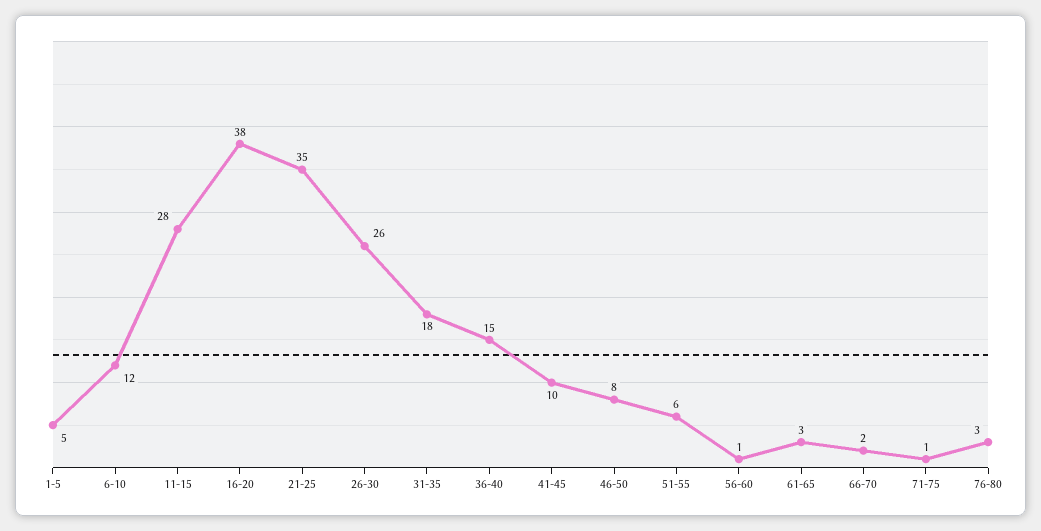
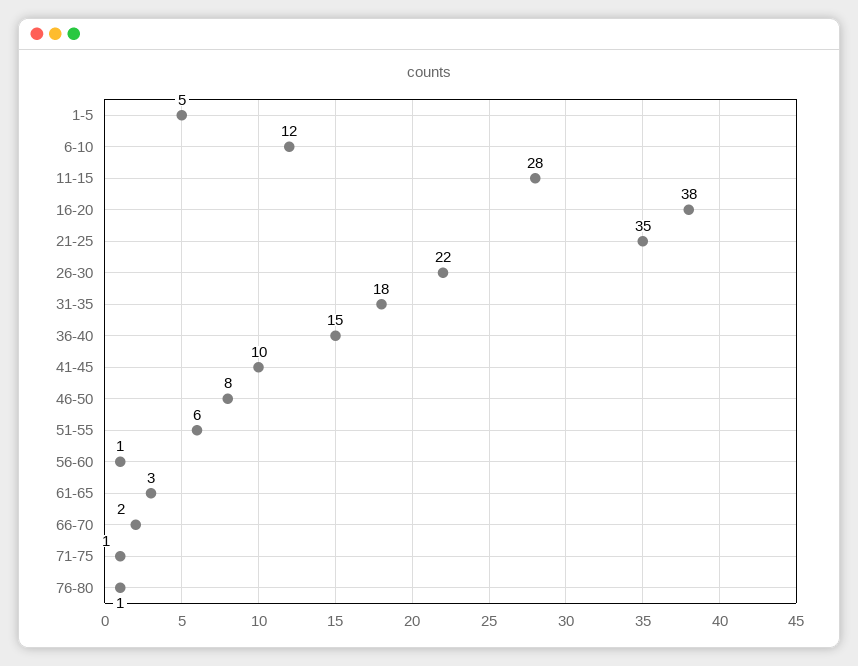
  {
    "1-5": 5,
    "6-10": 12,
    "11-15": 28,
    "16-20": 38,
    "21-25": 35,
-   "26-30": 26,
+   "26-30": 22,
    "31-35": 18,
    "36-40": 15,
    "41-45": 10,
    "46-50": 8,
    "51-55": 6,
    "56-60": 1,
    "61-65": 3,
    "66-70": 2,
    "71-75": 1,
-   "76-80": 3
+   "76-80": 1
  }

